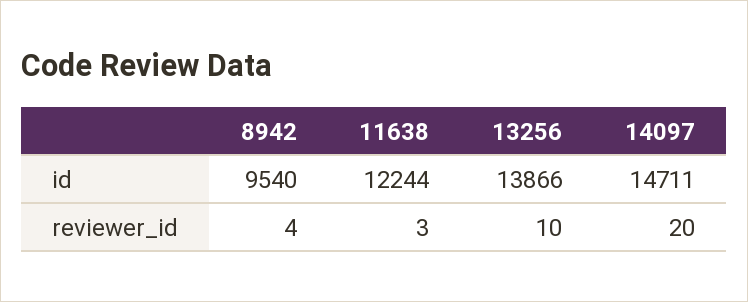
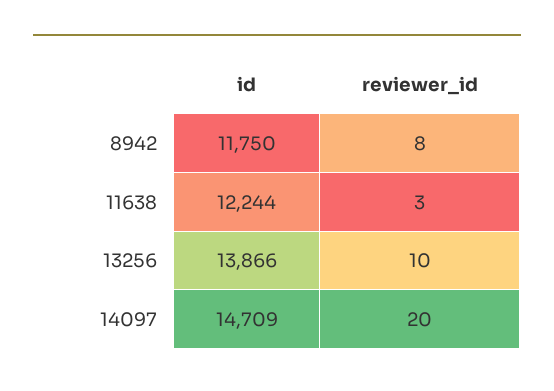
  {
    "8942": {
-     "id": 9540,
+     "id": 11750,
-     "reviewer_id": 4
+     "reviewer_id": 8
    },
    "11638": {
      "id": 12244,
      "reviewer_id": 3
    },
    "13256": {
      "id": 13866,
      "reviewer_id": 10
    },
    "14097": {
-     "id": 14711,
+     "id": 14709,
      "reviewer_id": 20
    }
  }

